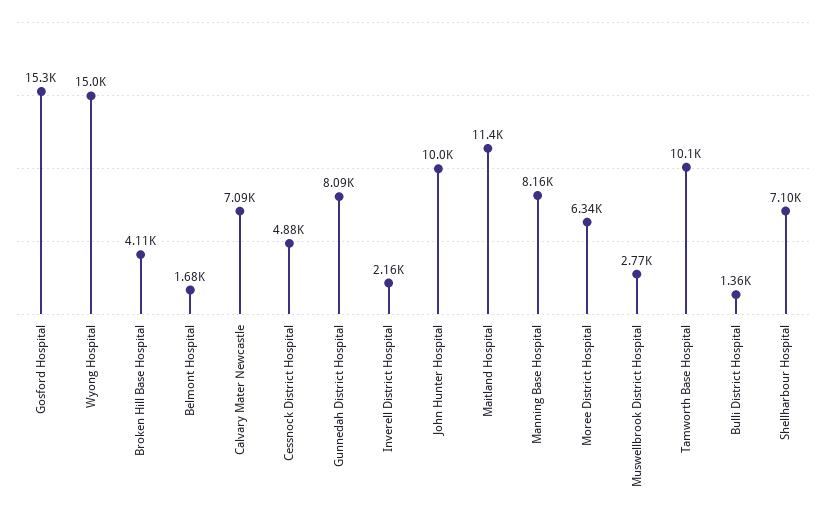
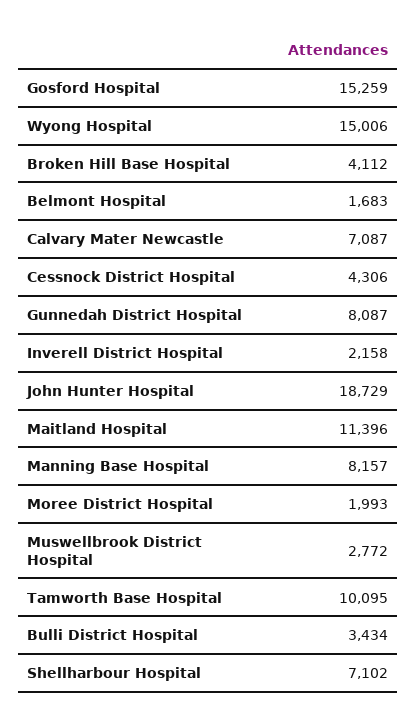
  {
    "Gosford Hospital": 15259,
    "Wyong Hospital": 15006,
    "Broken Hill Base Hospital": 4112,
    "Belmont Hospital": 1683,
    "Calvary Mater Newcastle": 7087,
-   "Cessnock District Hospital": 4880,
+   "Cessnock District Hospital": 4306,
    "Gunnedah District Hospital": 8087,
    "Inverell District Hospital": 2158,
-   "John Hunter Hospital": 10000,
+   "John Hunter Hospital": 18729,
    "Maitland Hospital": 11396,
    "Manning Base Hospital": 8157,
-   "Moree District Hospital": 6340,
+   "Moree District Hospital": 1993,
    "Muswellbrook District Hospital": 2772,
    "Tamworth Base Hospital": 10095,
-   "Bulli District Hospital": 1360,
+   "Bulli District Hospital": 3434,
    "Shellharbour Hospital": 7102
  }

